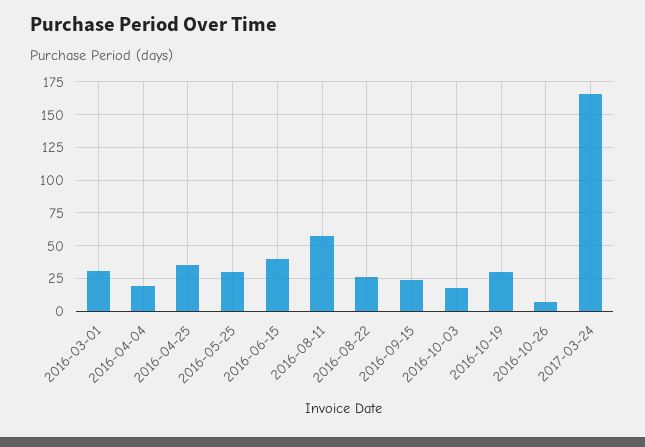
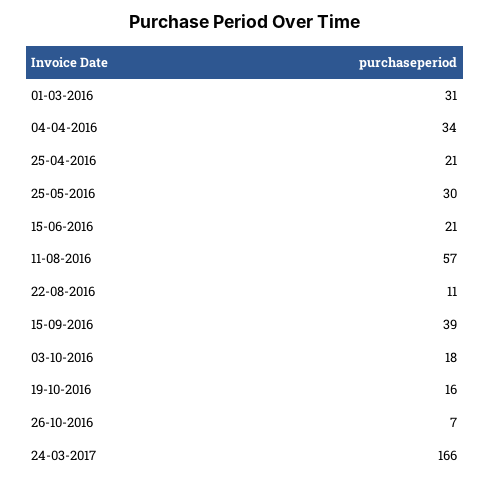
  {
    "2016-03-01": 31,
-   "2016-04-04": 20,
+   "2016-04-04": 34,
-   "2016-04-25": 35,
+   "2016-04-25": 21,
    "2016-05-25": 30,
-   "2016-06-15": 40,
+   "2016-06-15": 21,
    "2016-08-11": 57,
-   "2016-08-22": 25,
+   "2016-08-22": 11,
-   "2016-09-15": 25,
+   "2016-09-15": 39,
    "2016-10-03": 18,
-   "2016-10-19": 30,
+   "2016-10-19": 16,
    "2016-10-26": 7,
    "2017-03-24": 166
  }

